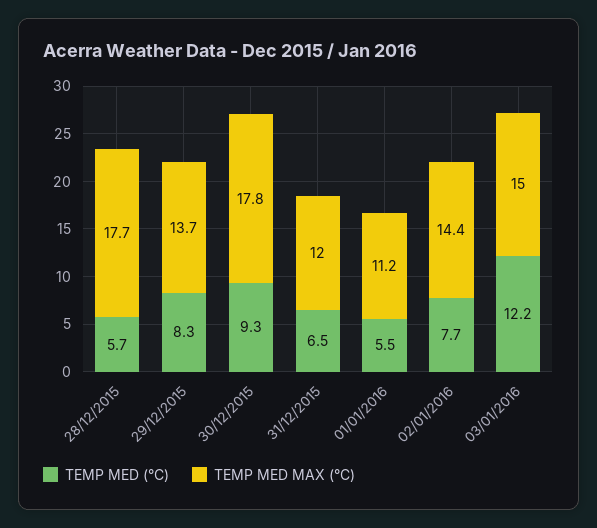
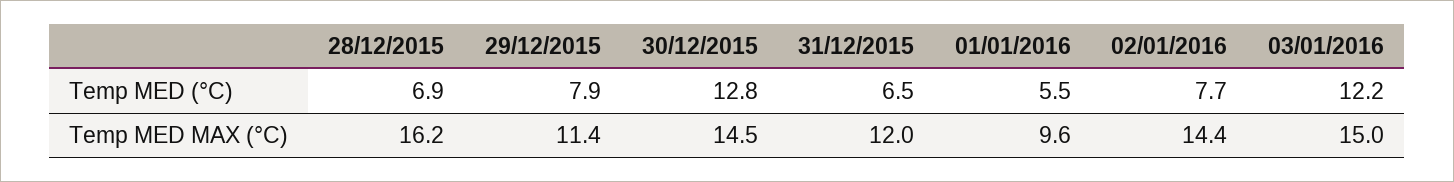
  {
    "TEMP MED (°C)": {
-     "28/12/2015": 5.7,
+     "28/12/2015": 6.9,
-     "29/12/2015": 8.3,
+     "29/12/2015": 7.9,
-     "30/12/2015": 9.3,
+     "30/12/2015": 12.8,
      "31/12/2015": 6.5,
      "01/01/2016": 5.5,
      "02/01/2016": 7.7,
      "03/01/2016": 12.2
    },
    "TEMP MED MAX (°C)": {
-     "28/12/2015": 17.7,
+     "28/12/2015": 16.2,
-     "29/12/2015": 13.7,
+     "29/12/2015": 11.4,
-     "30/12/2015": 17.8,
+     "30/12/2015": 14.5,
      "31/12/2015": 12,
-     "01/01/2016": 11.2,
+     "01/01/2016": 9.6,
      "02/01/2016": 14.4,
      "03/01/2016": 15
    }
  }

